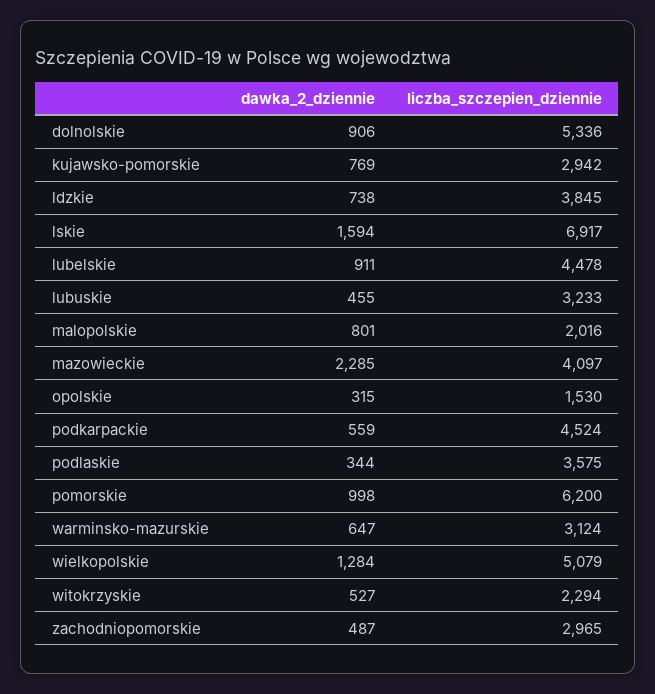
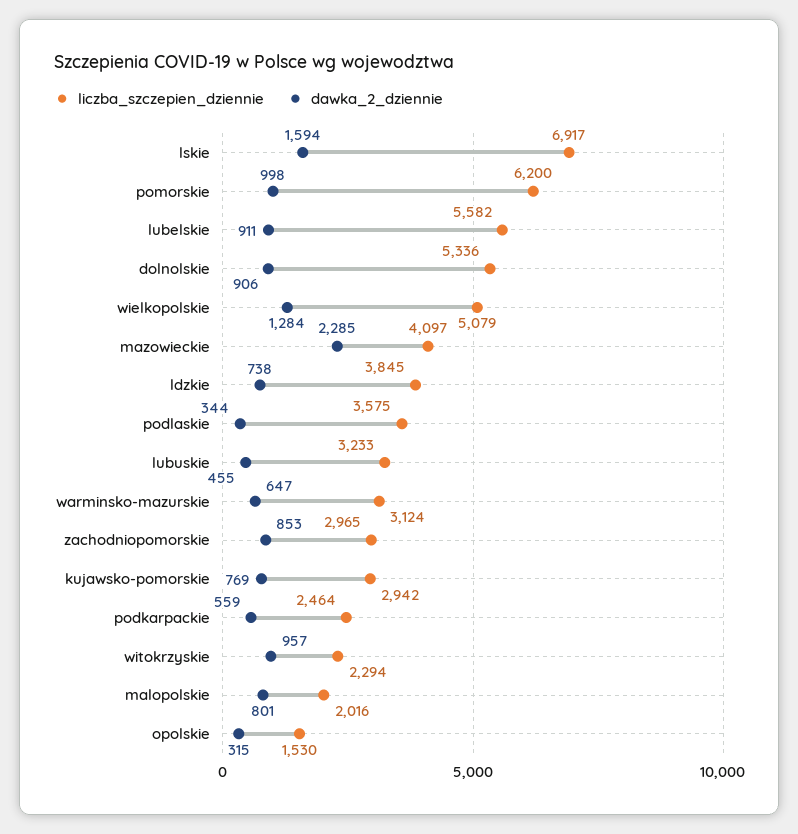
  {
    "dawka_2_dziennie": {
      "dolnolskie": 906,
      "kujawsko-pomorskie": 769,
      "ldzkie": 738,
      "lskie": 1594,
      "lubelskie": 911,
      "lubuskie": 455,
      "malopolskie": 801,
      "mazowieckie": 2285,
      "opolskie": 315,
      "podkarpackie": 559,
      "podlaskie": 344,
      "pomorskie": 998,
      "warminsko-mazurskie": 647,
      "wielkopolskie": 1284,
-     "witokrzyskie": 527,
+     "witokrzyskie": 957,
-     "zachodniopomorskie": 487
+     "zachodniopomorskie": 853
    },
    "liczba_szczepien_dziennie": {
      "dolnolskie": 5336,
      "kujawsko-pomorskie": 2942,
      "ldzkie": 3845,
      "lskie": 6917,
-     "lubelskie": 4478,
+     "lubelskie": 5582,
      "lubuskie": 3233,
      "malopolskie": 2016,
      "mazowieckie": 4097,
      "opolskie": 1530,
-     "podkarpackie": 4524,
+     "podkarpackie": 2464,
      "podlaskie": 3575,
      "pomorskie": 6200,
      "warminsko-mazurskie": 3124,
      "wielkopolskie": 5079,
      "witokrzyskie": 2294,
      "zachodniopomorskie": 2965
    }
  }

